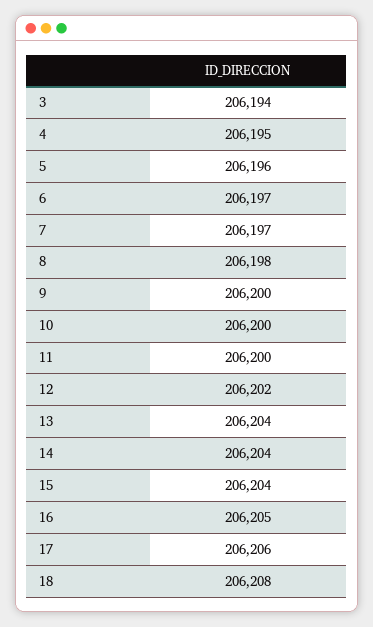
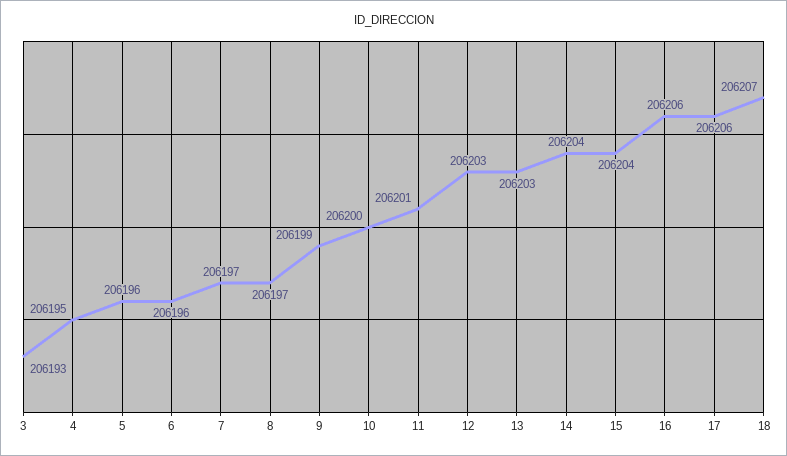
  {
-   "3": 206194,
+   "3": 206193,
    "4": 206195,
    "5": 206196,
-   "6": 206197,
+   "6": 206196,
    "7": 206197,
-   "8": 206198,
+   "8": 206197,
-   "9": 206200,
+   "9": 206199,
    "10": 206200,
-   "11": 206200,
+   "11": 206201,
-   "12": 206202,
+   "12": 206203,
-   "13": 206204,
+   "13": 206203,
    "14": 206204,
    "15": 206204,
-   "16": 206205,
+   "16": 206206,
    "17": 206206,
-   "18": 206208
+   "18": 206207
  }

